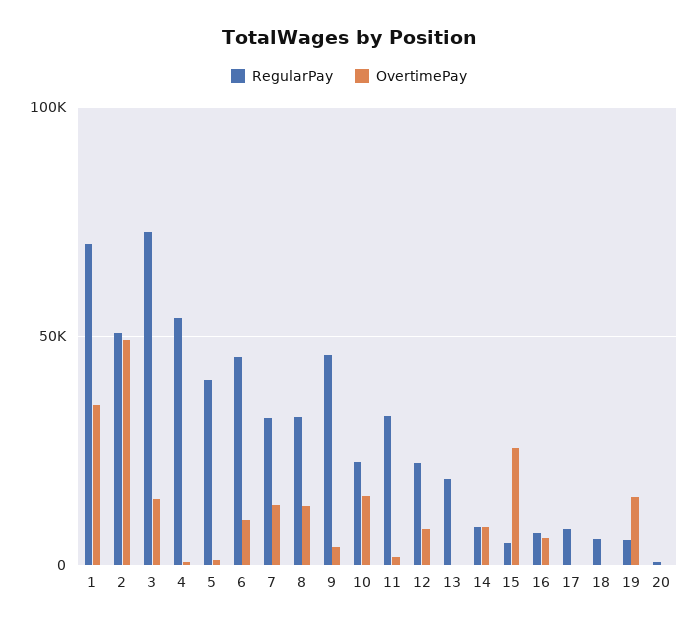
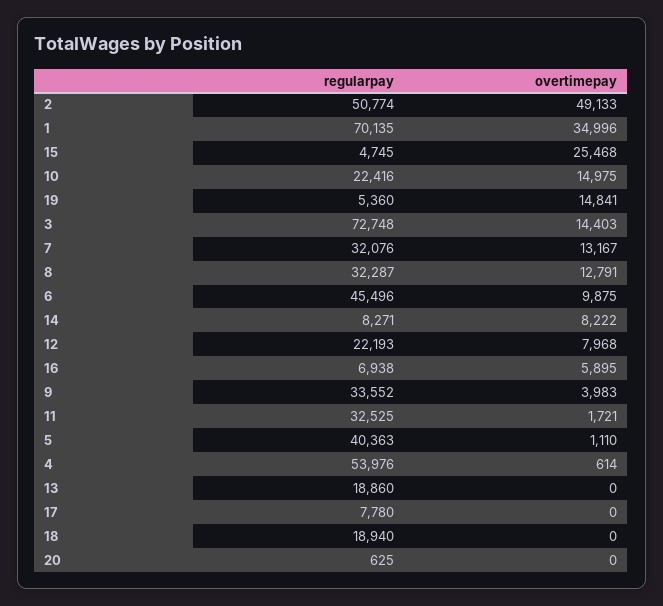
  {
    "RegularPay": {
      "1": 70135,
      "2": 50774,
      "3": 72748,
      "4": 53976,
      "5": 40363,
      "6": 45496,
      "7": 32076,
      "8": 32287,
-     "9": 45000,
+     "9": 33552,
      "10": 22416,
      "11": 32525,
      "12": 22193,
      "13": 18860,
      "14": 8271,
      "15": 4745,
      "16": 6938,
      "17": 7780,
-     "18": 5000,
+     "18": 18940,
      "19": 5360,
      "20": 625
    },
    "OvertimePay": {
      "1": 34996,
      "2": 49133,
      "3": 14403,
      "4": 614,
      "5": 1110,
      "6": 9875,
      "7": 13167,
      "8": 12791,
      "9": 3983,
      "10": 14975,
      "11": 1721,
      "12": 7968,
      "13": 0,
      "14": 8222,
      "15": 25468,
      "16": 5895,
      "17": 0,
      "18": 0,
      "19": 14841,
      "20": 0
    }
  }

